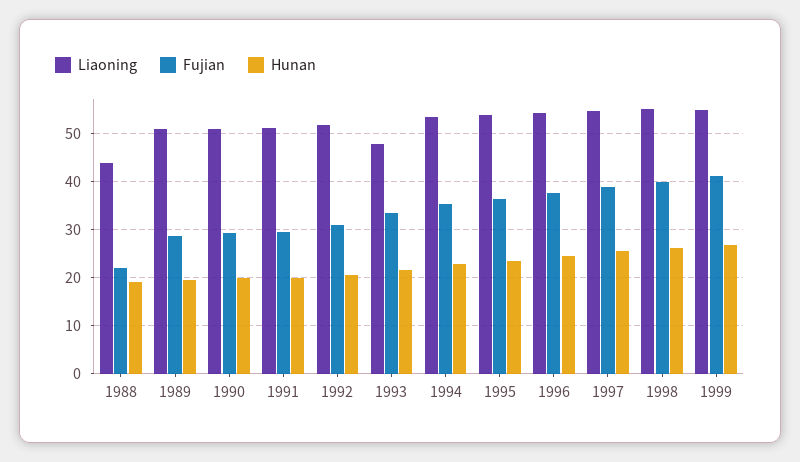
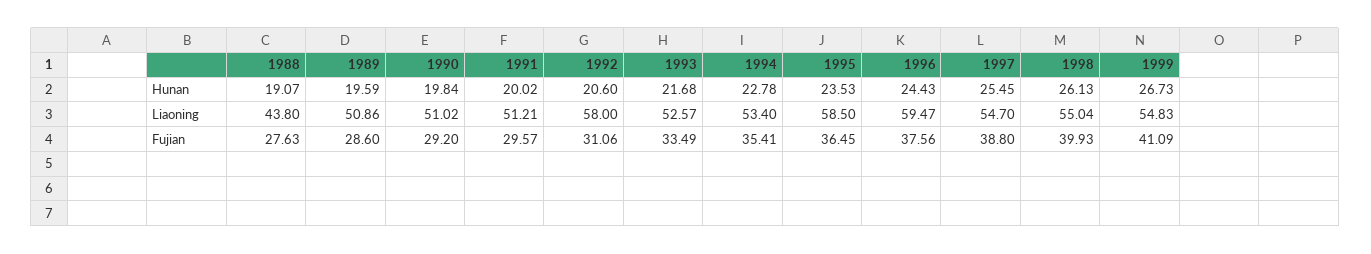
  {
    "Liaoning": {
      "1988": 43.8,
      "1989": 50.86,
      "1990": 51.02,
      "1991": 51.21,
-     "1992": 52,
+     "1992": 58,
-     "1993": 48,
+     "1993": 52.57,
      "1994": 53.4,
-     "1995": 54,
+     "1995": 58.5,
-     "1996": 54,
+     "1996": 59.47,
      "1997": 54.7,
      "1998": 55.04,
      "1999": 54.83
    },
    "Fujian": {
-     "1988": 22,
+     "1988": 27.63,
      "1989": 28.6,
      "1990": 29.2,
      "1991": 29.57,
      "1992": 31.06,
      "1993": 33.49,
      "1994": 35.41,
      "1995": 36.45,
      "1996": 37.56,
      "1997": 38.8,
      "1998": 39.93,
      "1999": 41.09
    },
    "Hunan": {
      "1988": 19.07,
      "1989": 19.59,
      "1990": 19.84,
      "1991": 20.02,
      "1992": 20.6,
      "1993": 21.68,
      "1994": 22.78,
      "1995": 23.53,
      "1996": 24.43,
      "1997": 25.45,
      "1998": 26.13,
      "1999": 26.73
    }
  }

